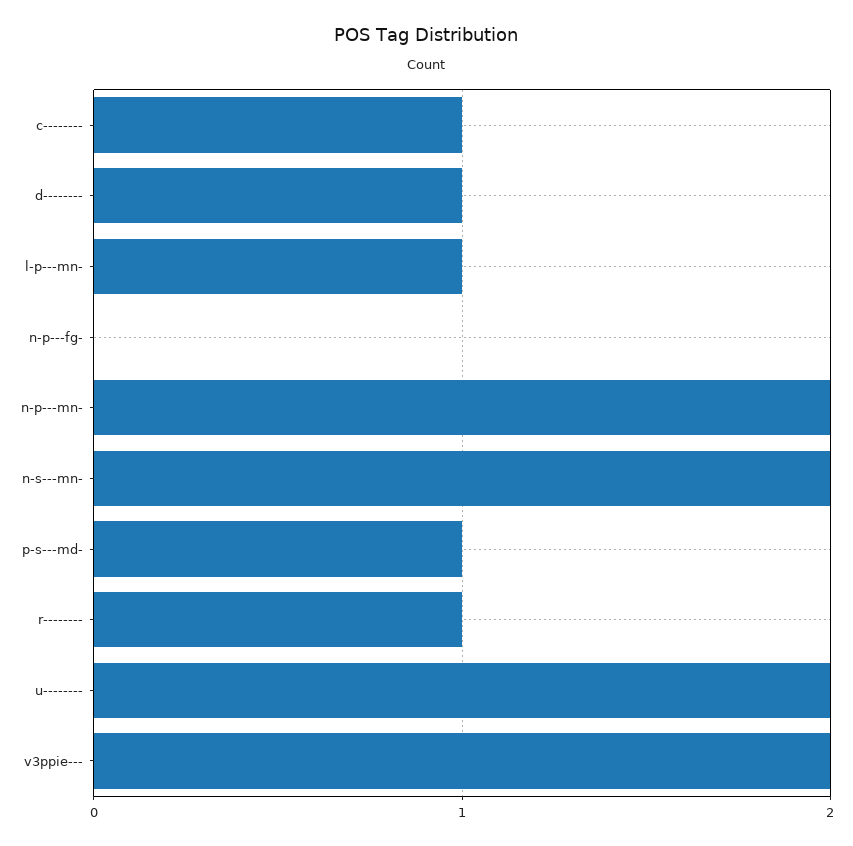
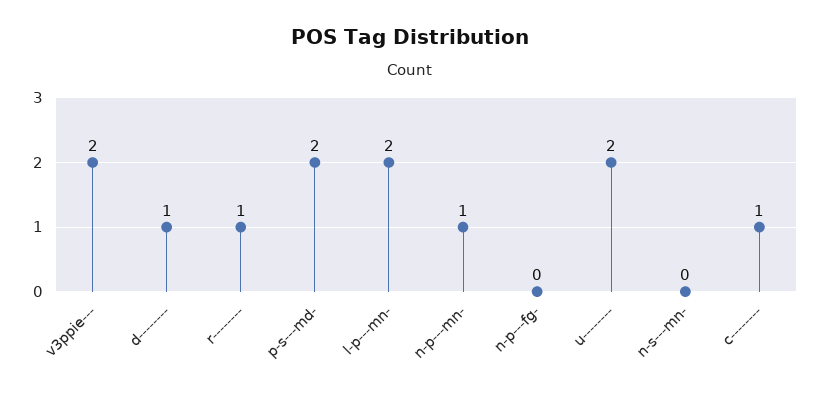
  {
    "c--------": 1,
    "d--------": 1,
-   "l-p---mn-": 1,
+   "l-p---mn-": 2,
    "n-p---fg-": 0,
-   "n-p---mn-": 2,
+   "n-p---mn-": 1,
-   "n-s---mn-": 2,
+   "n-s---mn-": 0,
-   "p-s---md-": 1,
+   "p-s---md-": 2,
    "r--------": 1,
    "u--------": 2,
    "v3ppie---": 2
  }

